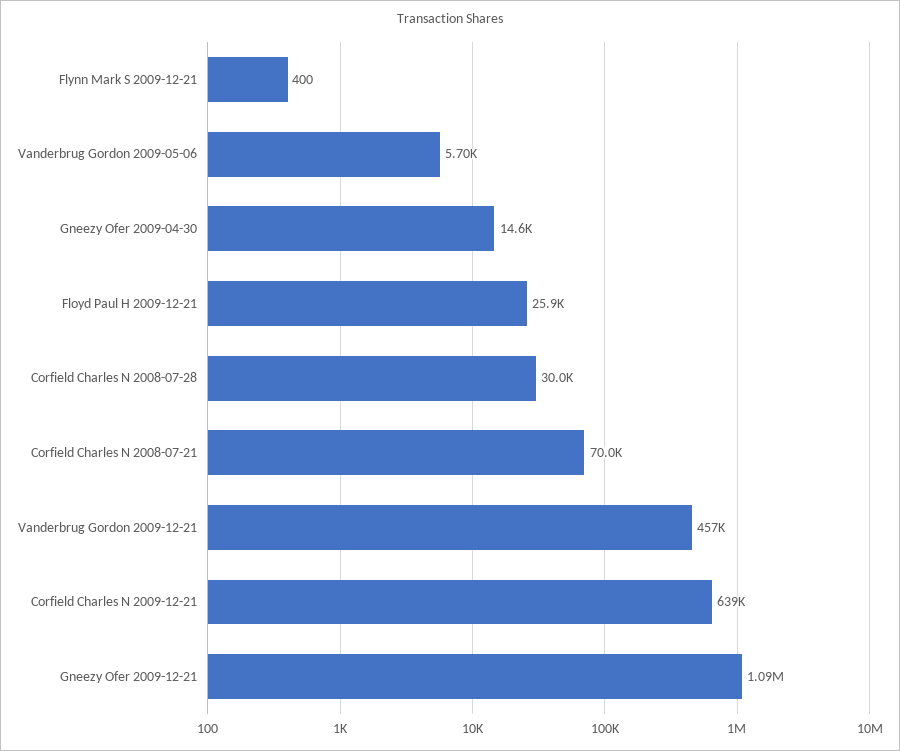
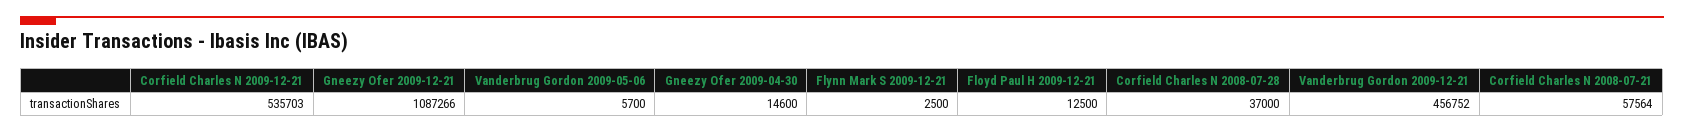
  {
-   "Flynn Mark S 2009-12-21": 400,
+   "Flynn Mark S 2009-12-21": 2500,
    "Vanderbrug Gordon 2009-05-06": 5700,
    "Gneezy Ofer 2009-04-30": 14600,
-   "Floyd Paul H 2009-12-21": 25900,
+   "Floyd Paul H 2009-12-21": 12500,
-   "Corfield Charles N 2008-07-28": 30000,
+   "Corfield Charles N 2008-07-28": 37000,
-   "Corfield Charles N 2008-07-21": 70000,
+   "Corfield Charles N 2008-07-21": 57564,
    "Vanderbrug Gordon 2009-12-21": 456752,
-   "Corfield Charles N 2009-12-21": 639000,
+   "Corfield Charles N 2009-12-21": 535703,
    "Gneezy Ofer 2009-12-21": 1087266
  }

